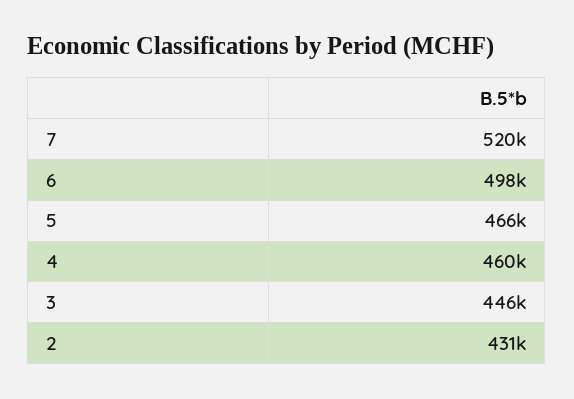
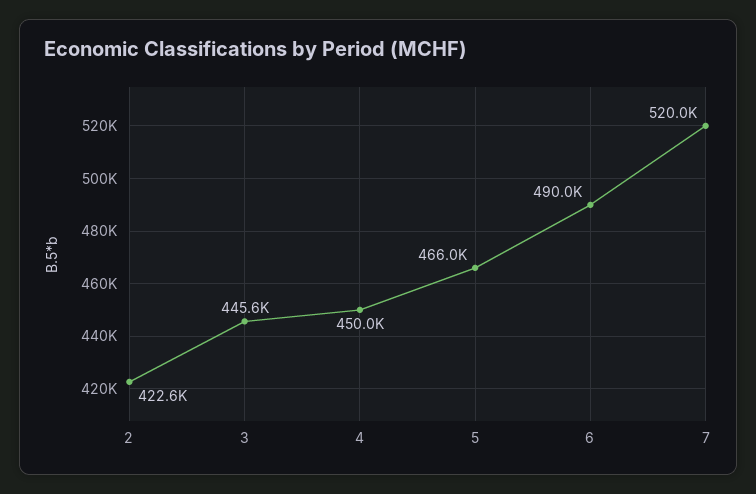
  {
    "7": 520000,
-   "6": 498000,
+   "6": 490000,
    "5": 466000,
-   "4": 460000,
+   "4": 450000,
    "3": 445600,
-   "2": 431000
+   "2": 422600
  }

